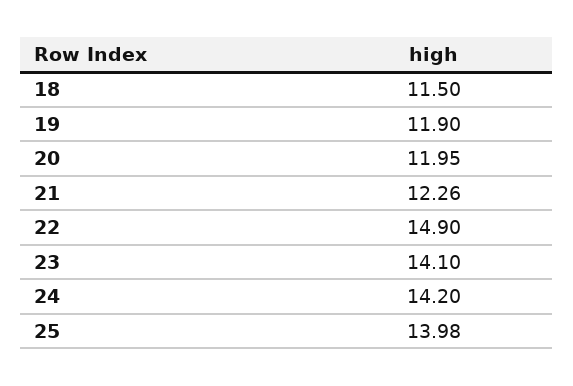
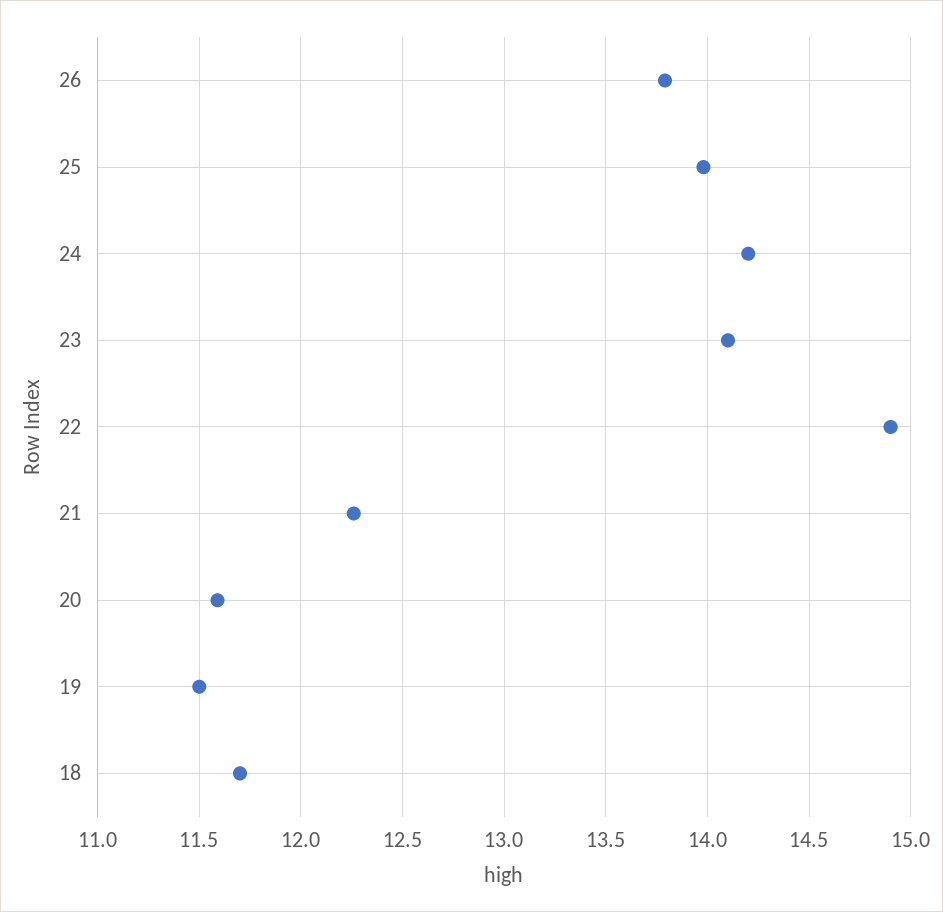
  {
-   "18": 11.5,
+   "18": 11.7,
-   "19": 11.9,
+   "19": 11.5,
-   "20": 11.95,
+   "20": 11.6,
    "21": 12.26,
    "22": 14.9,
    "23": 14.1,
    "24": 14.2,
-   "25": 13.98
+   "25": 13.98,
+   "26": 13.8
  }

